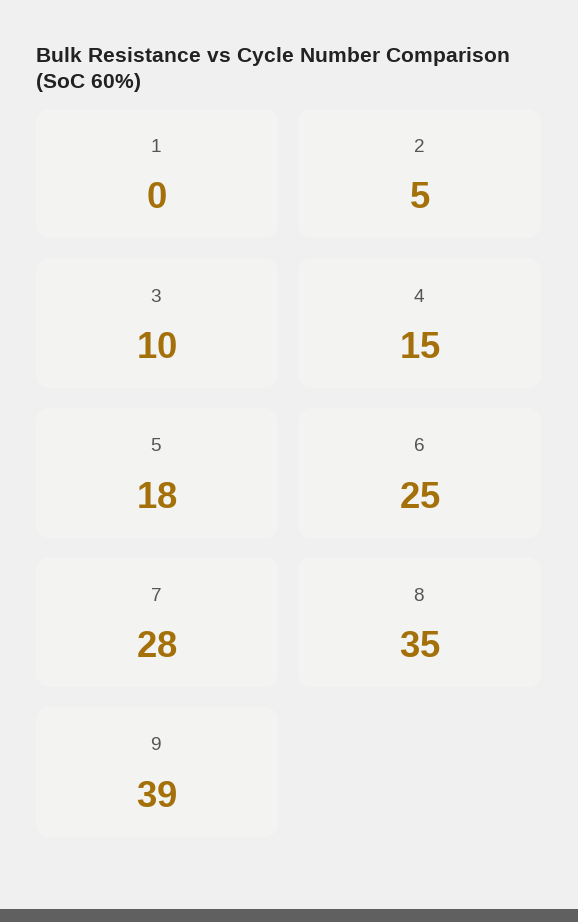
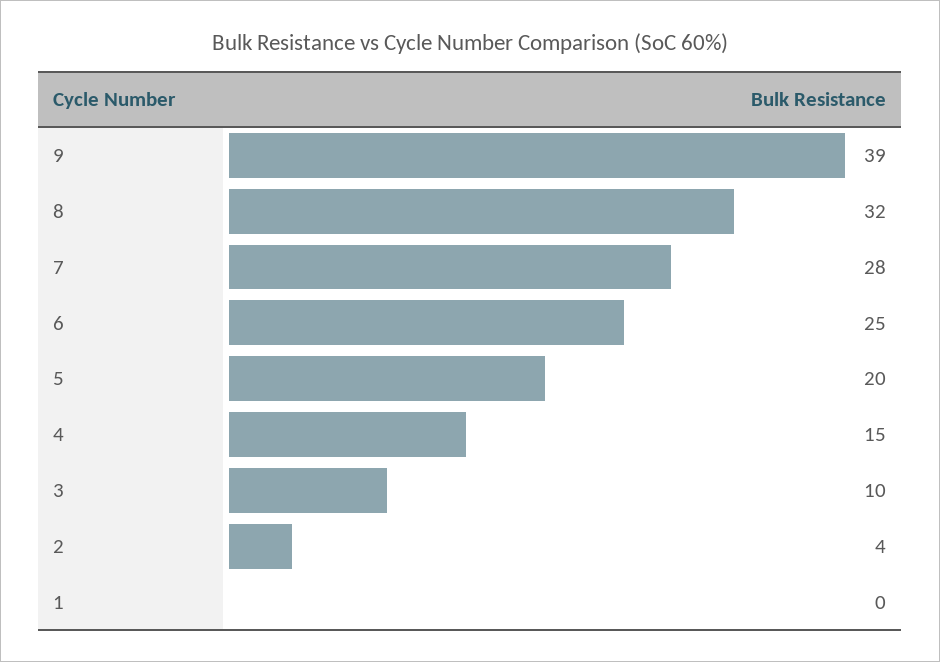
  {
    "1": 0,
-   "2": 5,
+   "2": 4,
    "3": 10,
    "4": 15,
-   "5": 18,
+   "5": 20,
    "6": 25,
    "7": 28,
-   "8": 35,
+   "8": 32,
    "9": 39
  }

